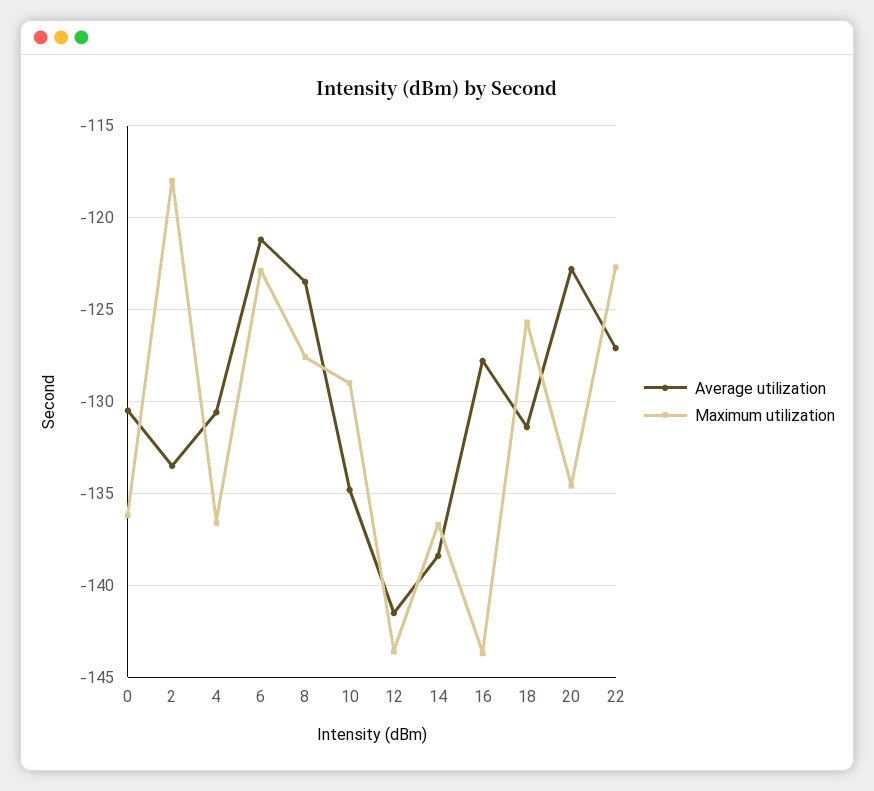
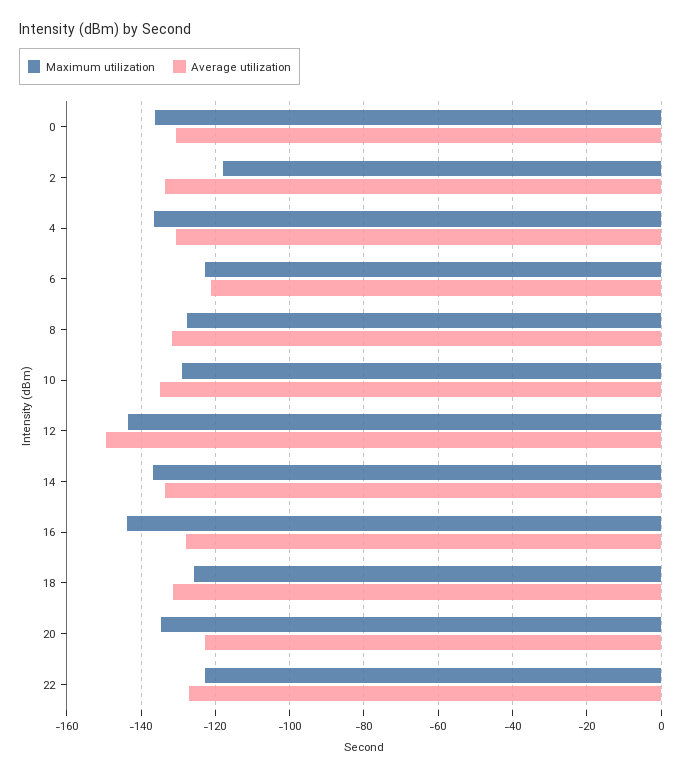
  {
    "Average utilization": {
      "0": -130.5,
      "2": -133.5,
      "4": -130.5,
      "6": -121,
-     "8": -123.5,
+     "8": -132,
      "10": -135,
-     "12": -141.5,
+     "12": -150,
-     "14": -138.5,
+     "14": -134,
      "16": -128,
      "18": -131.5,
      "20": -123,
      "22": -127
    },
    "Maximum utilization": {
      "0": -136,
      "2": -118,
      "4": -136.5,
      "6": -123,
      "8": -127.5,
      "10": -129,
      "12": -143.5,
      "14": -136.5,
      "16": -143.5,
      "18": -125.5,
      "20": -134.5,
      "22": -122.5
    }
  }

